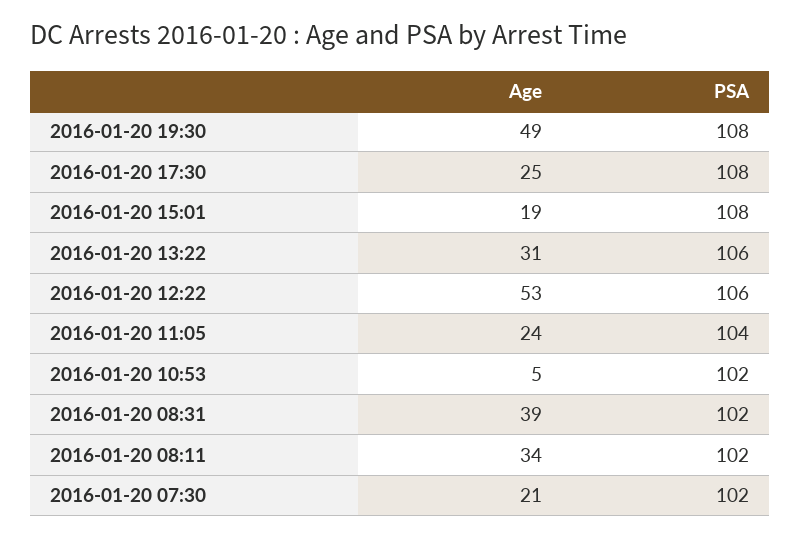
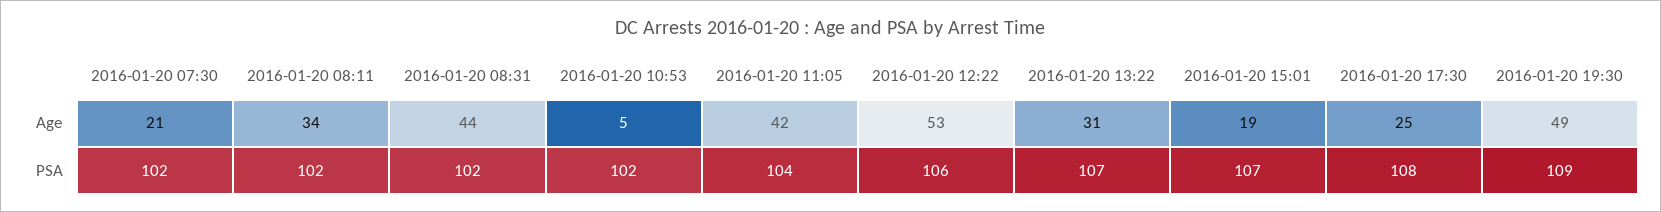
  {
    "Age": {
      "2016-01-20 19:30": 49,
      "2016-01-20 17:30": 25,
      "2016-01-20 15:01": 19,
      "2016-01-20 13:22": 31,
      "2016-01-20 12:22": 53,
-     "2016-01-20 11:05": 24,
+     "2016-01-20 11:05": 42,
      "2016-01-20 10:53": 5,
-     "2016-01-20 08:31": 39,
+     "2016-01-20 08:31": 44,
      "2016-01-20 08:11": 34,
      "2016-01-20 07:30": 21
    },
    "PSA": {
-     "2016-01-20 19:30": 108,
+     "2016-01-20 19:30": 109,
      "2016-01-20 17:30": 108,
-     "2016-01-20 15:01": 108,
+     "2016-01-20 15:01": 107,
-     "2016-01-20 13:22": 106,
+     "2016-01-20 13:22": 107,
      "2016-01-20 12:22": 106,
      "2016-01-20 11:05": 104,
      "2016-01-20 10:53": 102,
      "2016-01-20 08:31": 102,
      "2016-01-20 08:11": 102,
      "2016-01-20 07:30": 102
    }
  }

